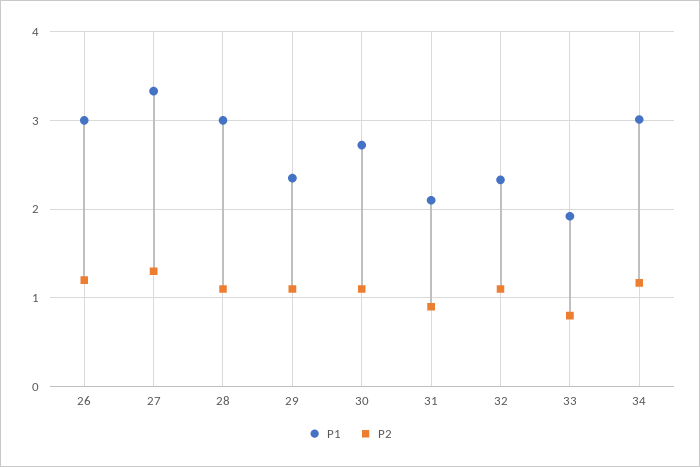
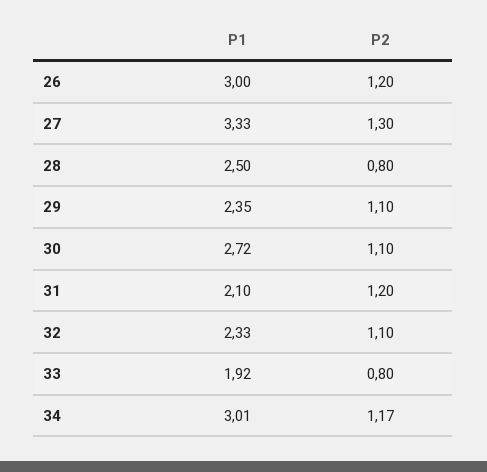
  {
    "P1": {
      "26": 3,
      "27": 3.33,
-     "28": 3,
+     "28": 2.5,
      "29": 2.35,
      "30": 2.72,
      "31": 2.1,
      "32": 2.33,
      "33": 1.92,
      "34": 3.01
    },
    "P2": {
      "26": 1.2,
      "27": 1.3,
-     "28": 1.1,
+     "28": 0.8,
      "29": 1.1,
      "30": 1.1,
-     "31": 0.9,
+     "31": 1.2,
      "32": 1.1,
      "33": 0.8,
      "34": 1.17
    }
  }

